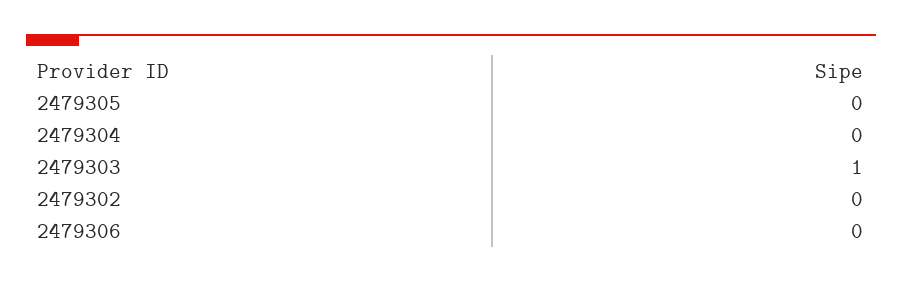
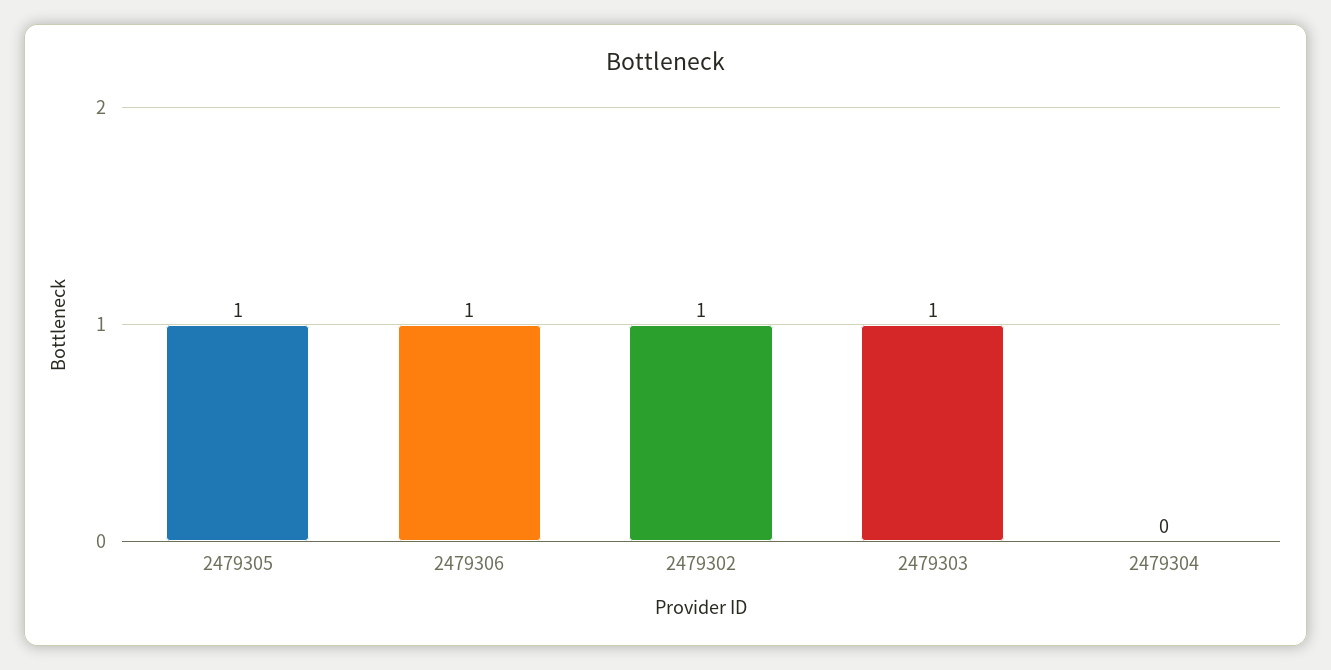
  {
-   "2479305": 0,
+   "2479305": 1,
    "2479304": 0,
    "2479303": 1,
-   "2479302": 0,
+   "2479302": 1,
-   "2479306": 0
+   "2479306": 1
  }

